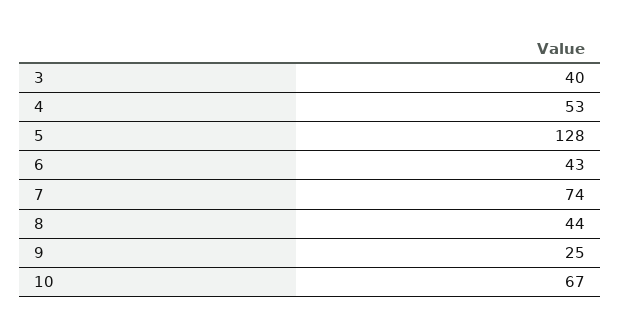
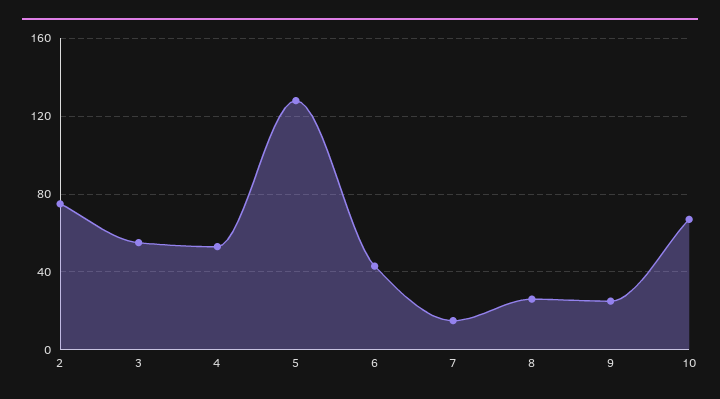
  {
-   "3": 40,
+   "3": 55,
    "4": 53,
    "5": 128,
    "6": 43,
-   "7": 74,
+   "7": 15,
-   "8": 44,
+   "8": 25,
    "9": 25,
-   "10": 67
+   "10": 67,
+   "2": 75
  }

